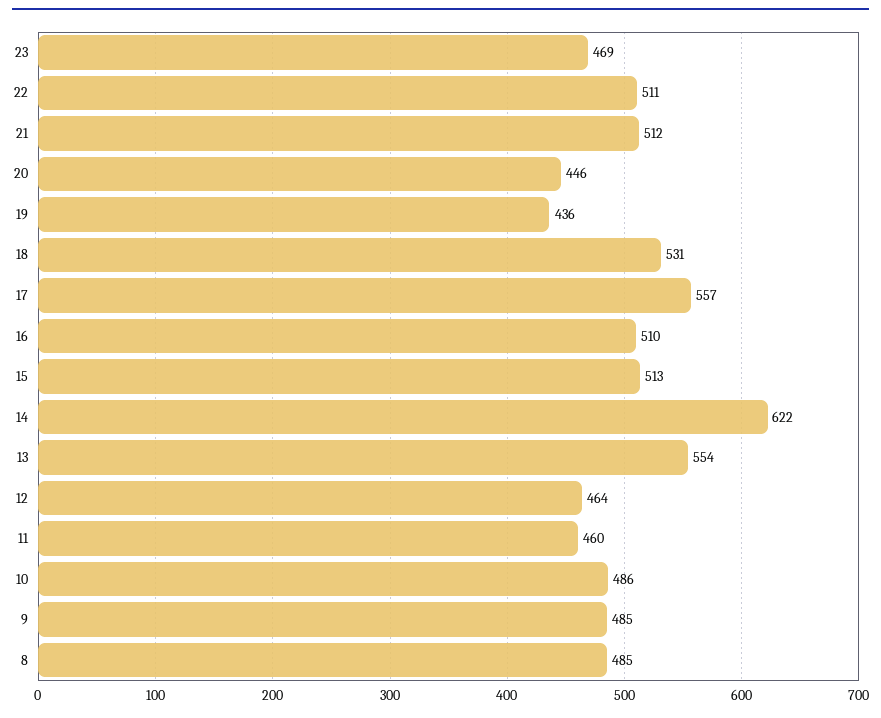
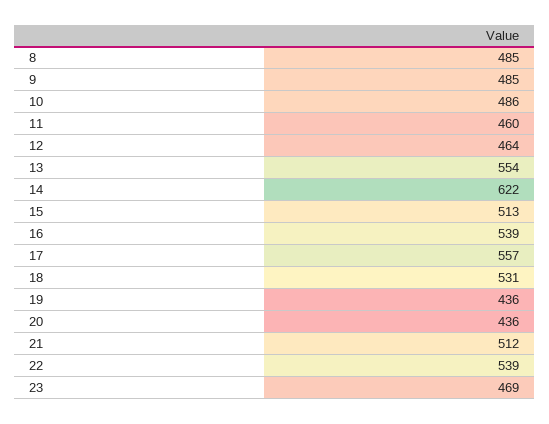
  {
    "23": 469,
-   "22": 511,
+   "22": 539,
    "21": 512,
-   "20": 446,
+   "20": 436,
    "19": 436,
    "18": 531,
    "17": 557,
-   "16": 510,
+   "16": 539,
    "15": 513,
    "14": 622,
    "13": 554,
    "12": 464,
    "11": 460,
    "10": 486,
    "9": 485,
    "8": 485
  }

